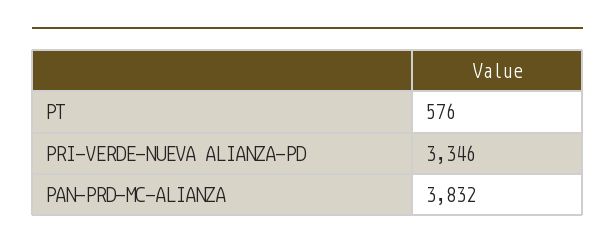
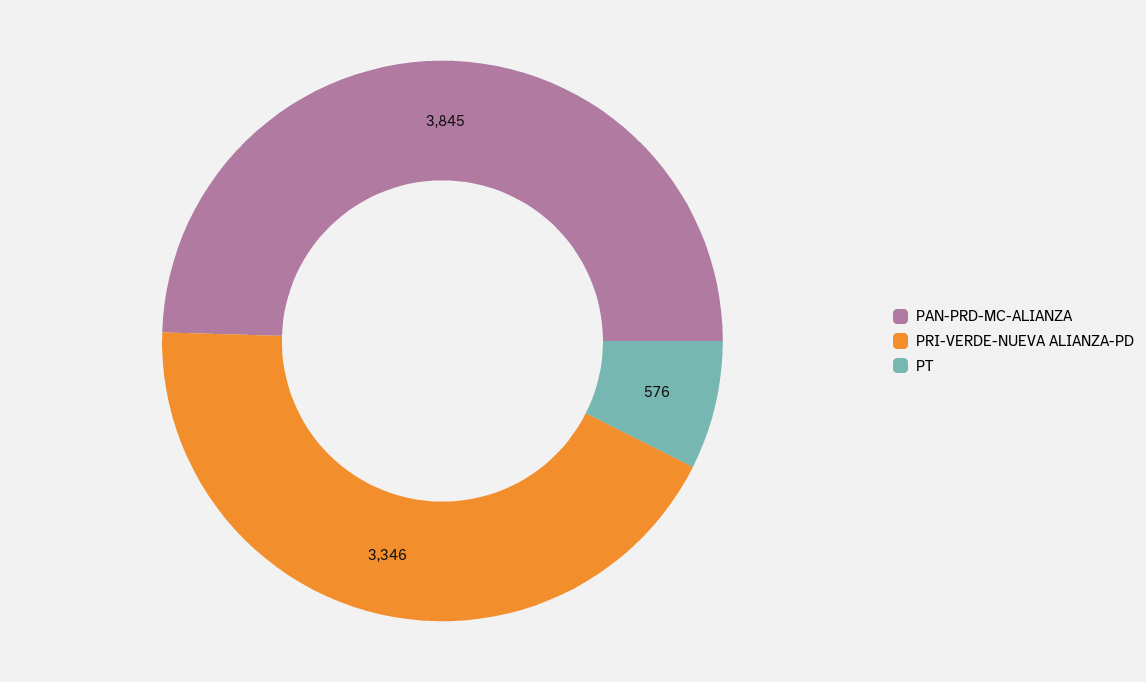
  {
    "PT": 576,
    "PRI-VERDE-NUEVA ALIANZA-PD": 3346,
-   "PAN-PRD-MC-ALIANZA": 3832
+   "PAN-PRD-MC-ALIANZA": 3845
  }

